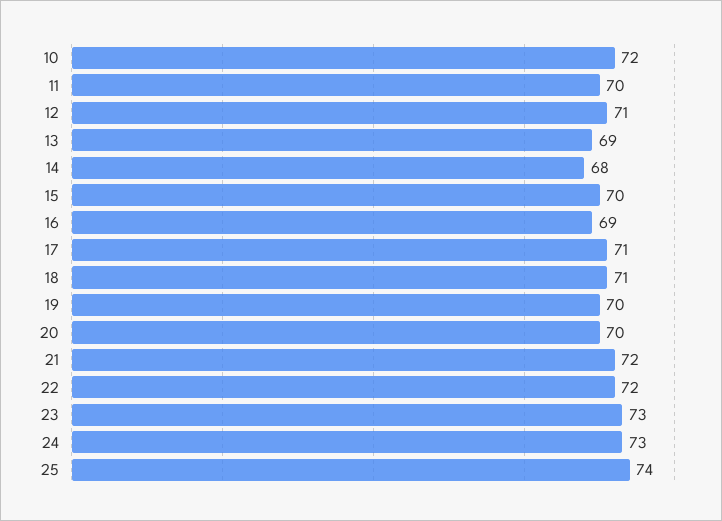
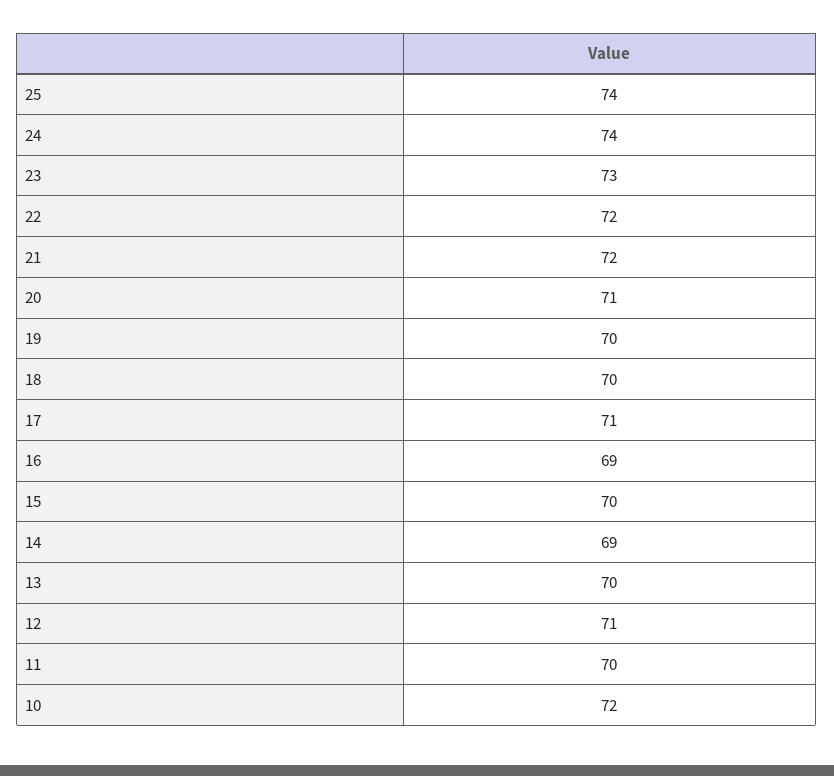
  {
    "10": 72,
    "11": 70,
    "12": 71,
-   "13": 69,
+   "13": 70,
-   "14": 68,
+   "14": 69,
    "15": 70,
    "16": 69,
    "17": 71,
-   "18": 71,
+   "18": 70,
    "19": 70,
-   "20": 70,
+   "20": 71,
    "21": 72,
    "22": 72,
    "23": 73,
-   "24": 73,
+   "24": 74,
    "25": 74
  }

